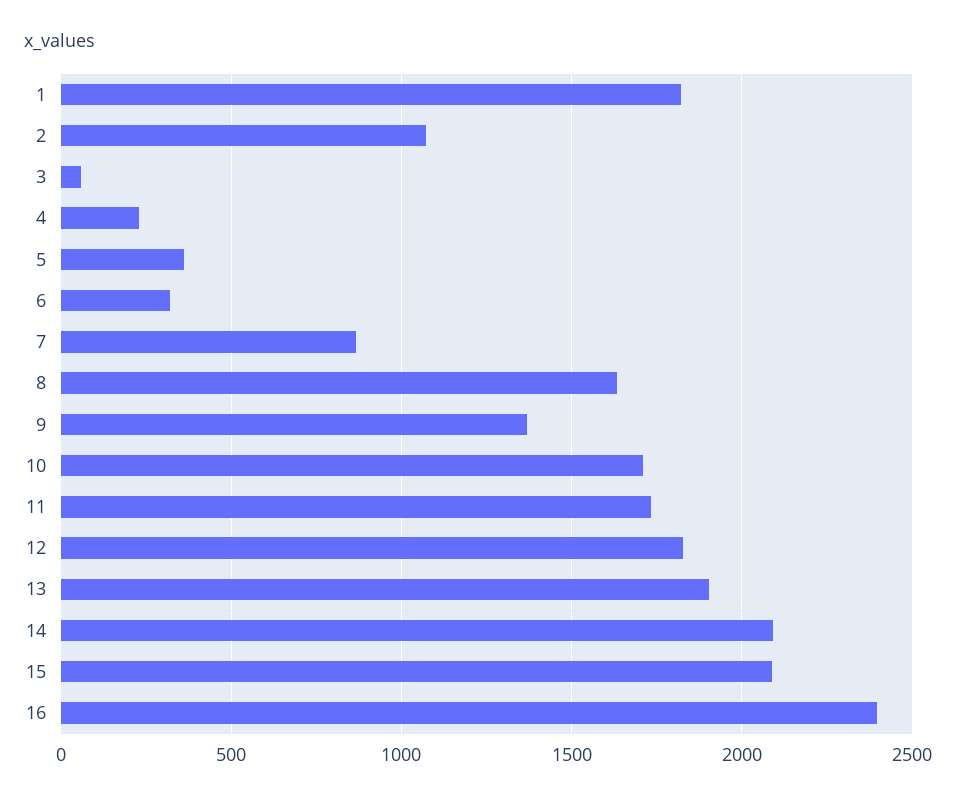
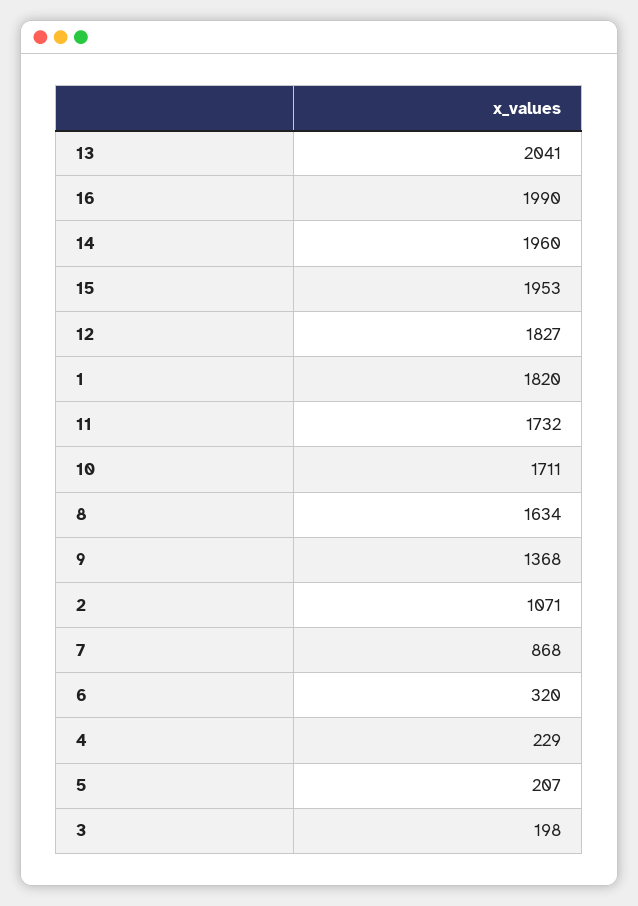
  {
    "1": 1820,
    "2": 1071,
-   "3": 50,
+   "3": 198,
    "4": 229,
-   "5": 350,
+   "5": 207,
    "6": 320,
    "7": 868,
    "8": 1634,
    "9": 1368,
    "10": 1711,
    "11": 1732,
    "12": 1827,
-   "13": 1900,
+   "13": 2041,
-   "14": 2100,
+   "14": 1960,
-   "15": 2100,
+   "15": 1953,
-   "16": 2400
+   "16": 1990
  }

